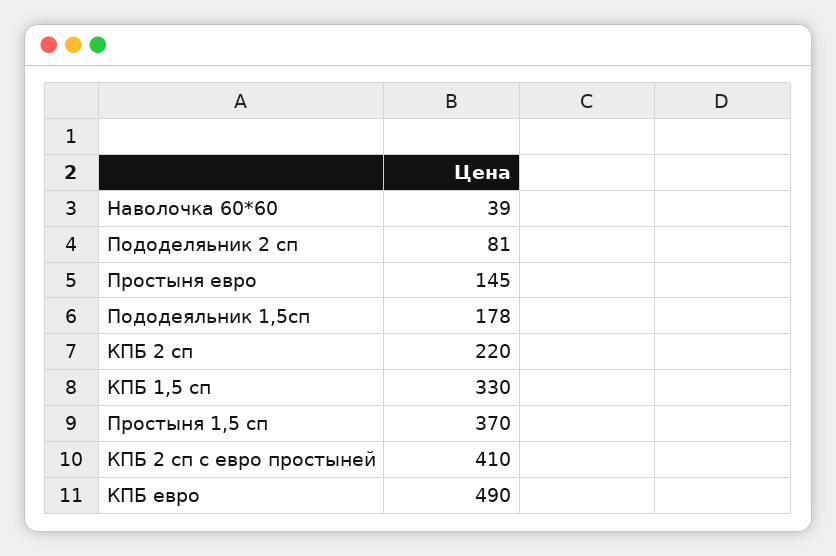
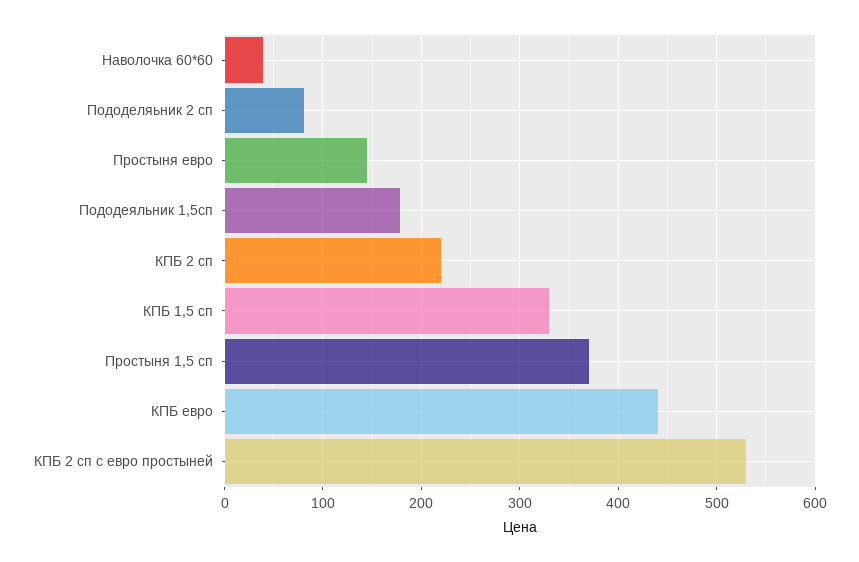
  {
    "Наволочка 60*60": 39,
    "Пододеляьник 2 сп": 81,
    "Простыня евро": 145,
    "Пододеяльник 1,5сп": 178,
    "КПБ 2 сп": 220,
    "КПБ 1,5 сп": 330,
    "Простыня 1,5 сп": 370,
-   "КПБ 2 сп с евро простыней": 410,
+   "КПБ 2 сп с евро простыней": 530,
-   "КПБ евро": 490
+   "КПБ евро": 440
  }

